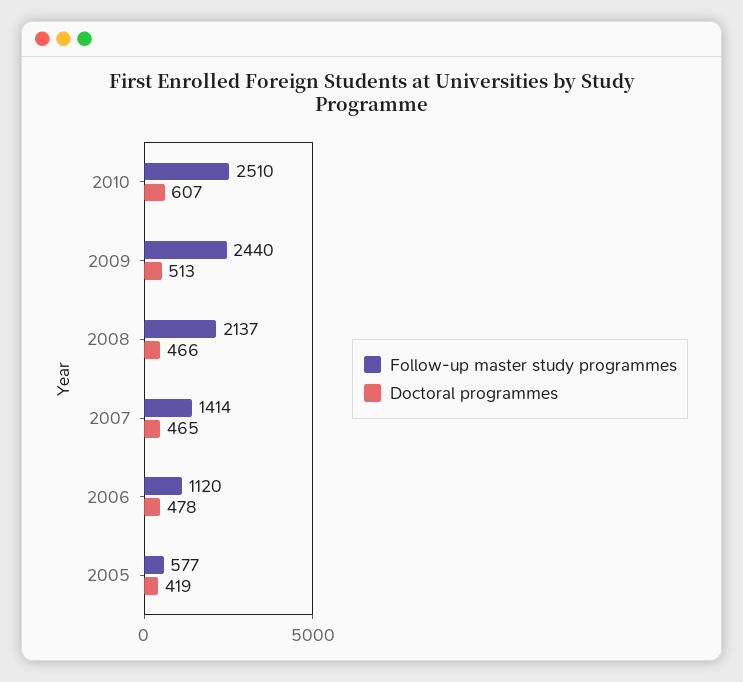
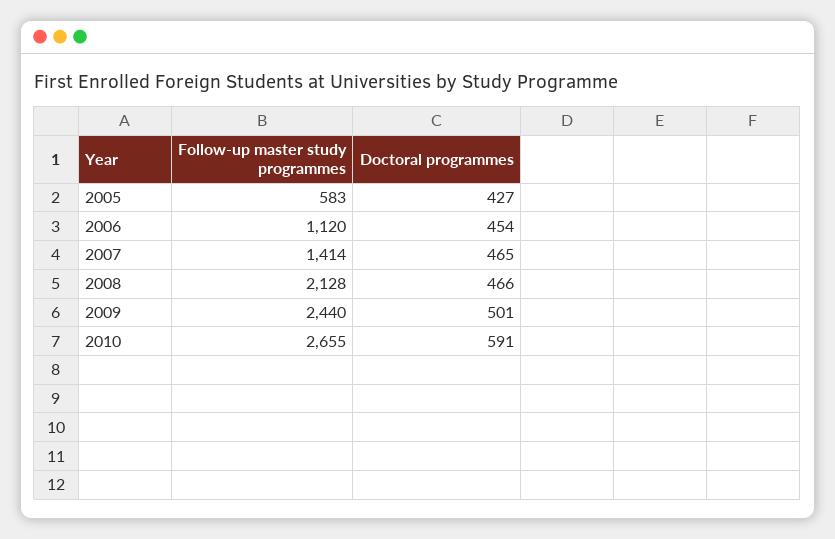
  {
    "Follow-up master study programmes": {
-     "2010": 2510,
+     "2010": 2655,
      "2009": 2440,
-     "2008": 2137,
+     "2008": 2128,
      "2007": 1414,
      "2006": 1120,
-     "2005": 577
+     "2005": 583
    },
    "Doctoral programmes": {
-     "2010": 607,
+     "2010": 591,
-     "2009": 513,
+     "2009": 501,
      "2008": 466,
      "2007": 465,
-     "2006": 478,
+     "2006": 454,
-     "2005": 419
+     "2005": 427
    }
  }

